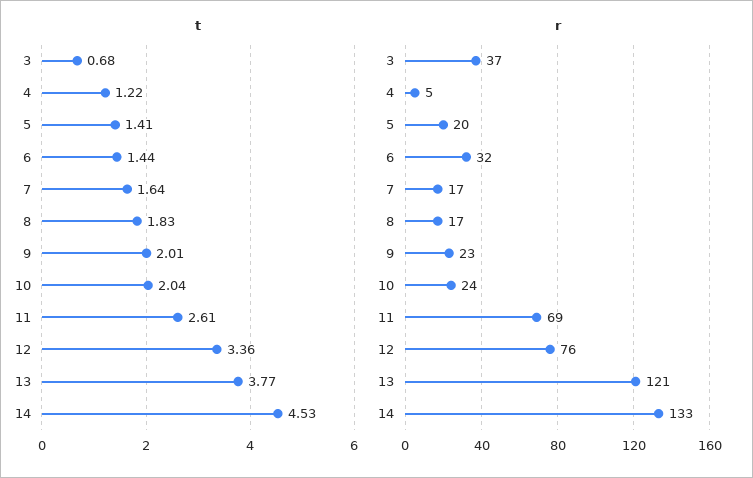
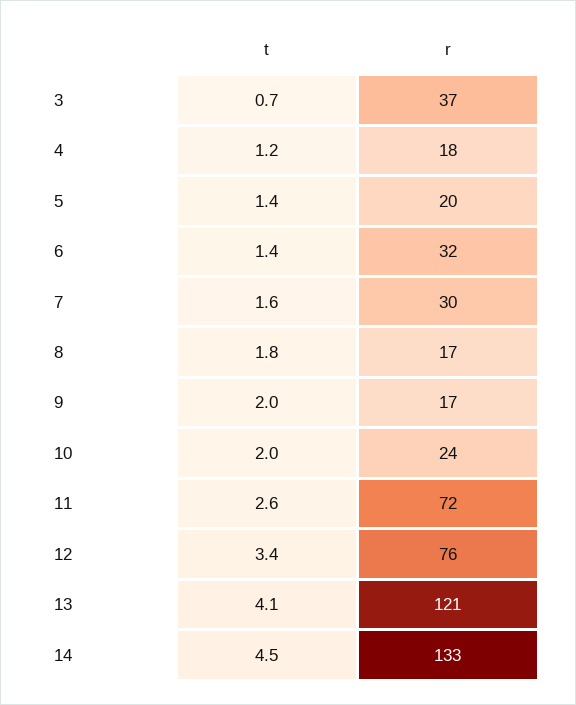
  {
    "t": {
      "3": 0.68,
      "4": 1.22,
      "5": 1.41,
      "6": 1.44,
      "7": 1.64,
      "8": 1.83,
      "9": 2.01,
      "10": 2.04,
      "11": 2.61,
      "12": 3.36,
-     "13": 3.77,
+     "13": 4.1,
      "14": 4.53
    },
    "r": {
      "3": 37,
-     "4": 5,
+     "4": 18,
      "5": 20,
      "6": 32,
-     "7": 17,
+     "7": 30,
      "8": 17,
-     "9": 23,
+     "9": 17,
      "10": 24,
-     "11": 69,
+     "11": 72,
      "12": 76,
      "13": 121,
      "14": 133
    }
  }

